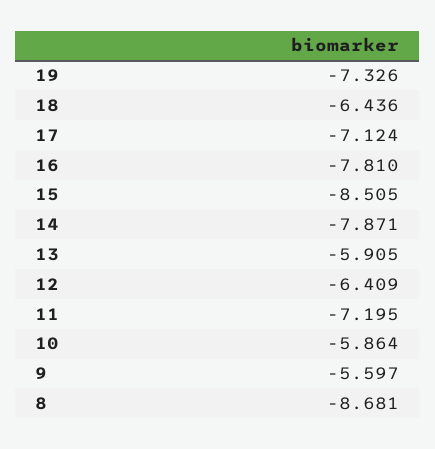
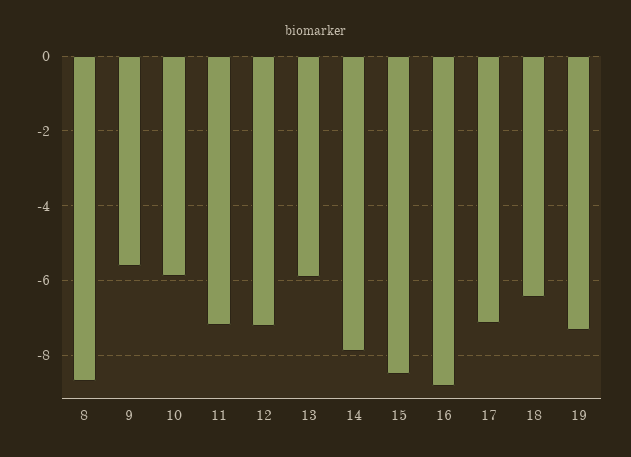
  {
    "19": -7.326,
    "18": -6.436,
    "17": -7.124,
-   "16": -7.81,
+   "16": -8.8,
    "15": -8.505,
    "14": -7.871,
    "13": -5.905,
-   "12": -6.409,
+   "12": -7.2,
    "11": -7.195,
    "10": -5.864,
    "9": -5.597,
    "8": -8.681
  }

